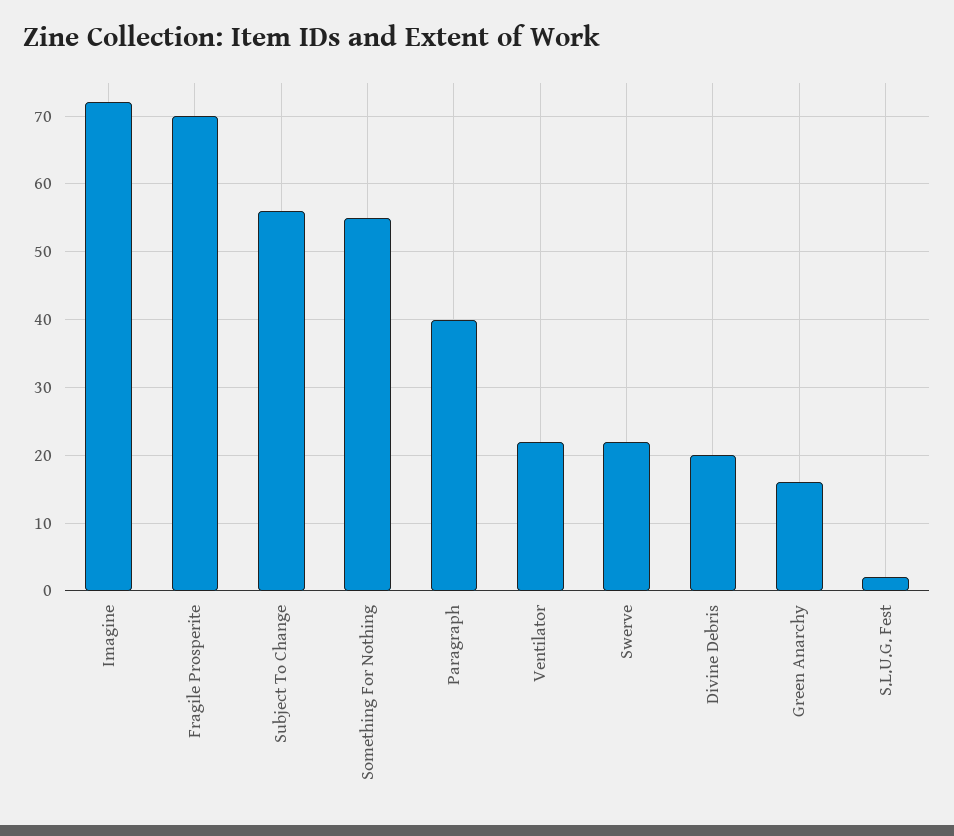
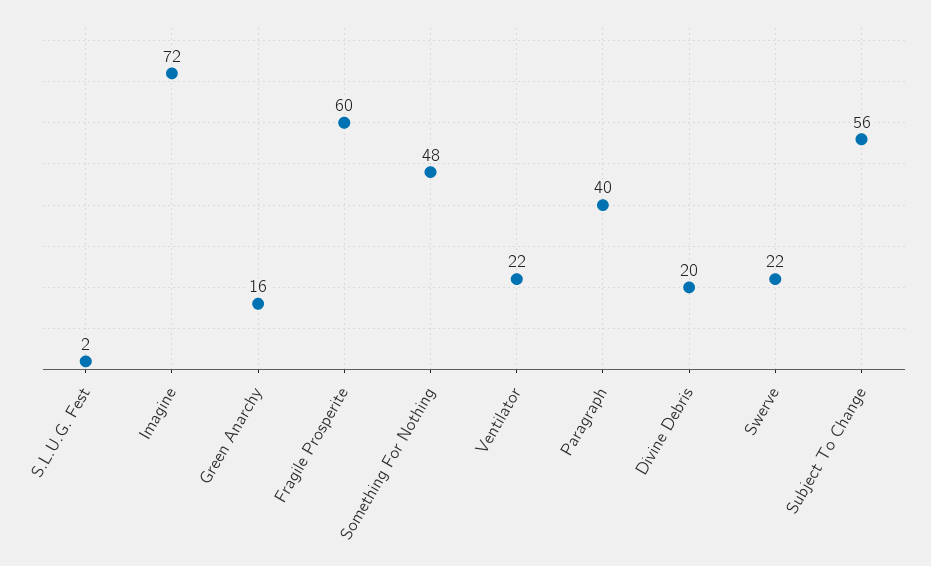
  {
    "Imagine": 72,
-   "Fragile Prosperite": 70,
+   "Fragile Prosperite": 60,
    "Subject To Change": 56,
-   "Something For Nothing": 55,
+   "Something For Nothing": 48,
    "Paragraph": 40,
    "Ventilator": 22,
    "Swerve": 22,
    "Divine Debris": 20,
    "Green Anarchy": 16,
    "S.L.U.G. Fest": 2
  }

